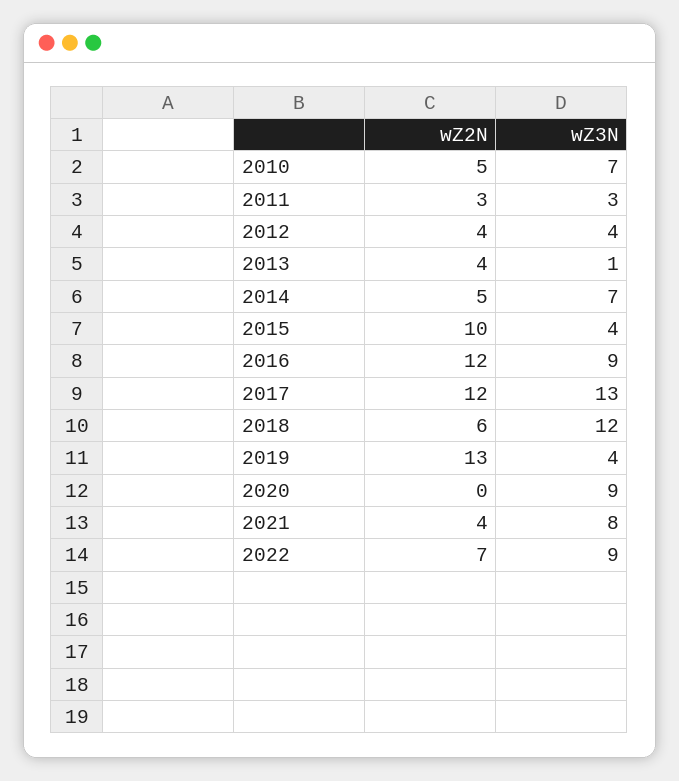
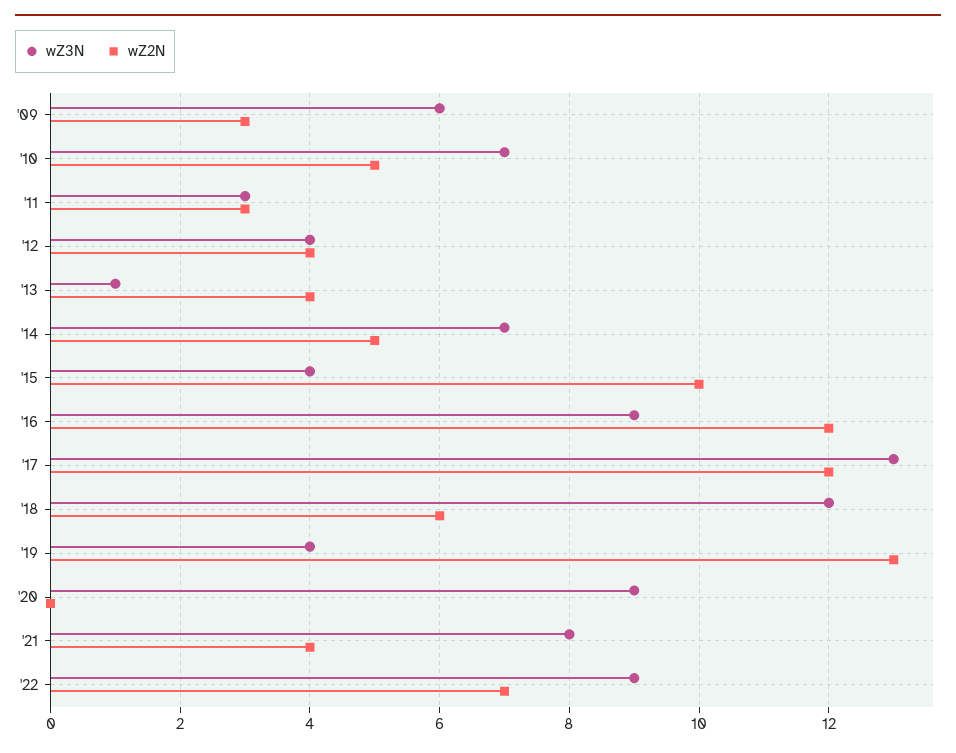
  {
    "wZ2N": {
      "2010": 5,
      "2011": 3,
      "2012": 4,
      "2013": 4,
      "2014": 5,
      "2015": 10,
      "2016": 12,
      "2017": 12,
      "2018": 6,
      "2019": 13,
      "2020": 0,
      "2021": 4,
-     "2022": 7
+     "2022": 7,
+     "'09": 3
    },
    "wZ3N": {
      "2010": 7,
      "2011": 3,
      "2012": 4,
      "2013": 1,
      "2014": 7,
      "2015": 4,
      "2016": 9,
      "2017": 13,
      "2018": 12,
      "2019": 4,
      "2020": 9,
      "2021": 8,
-     "2022": 9
+     "2022": 9,
+     "'09": 6
    }
  }

